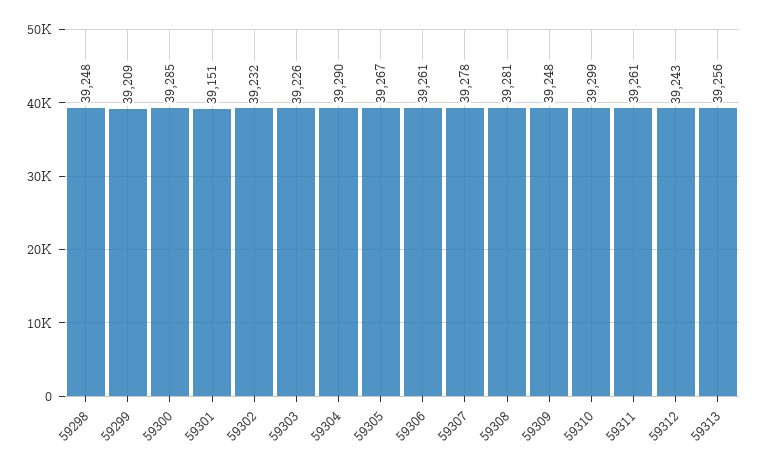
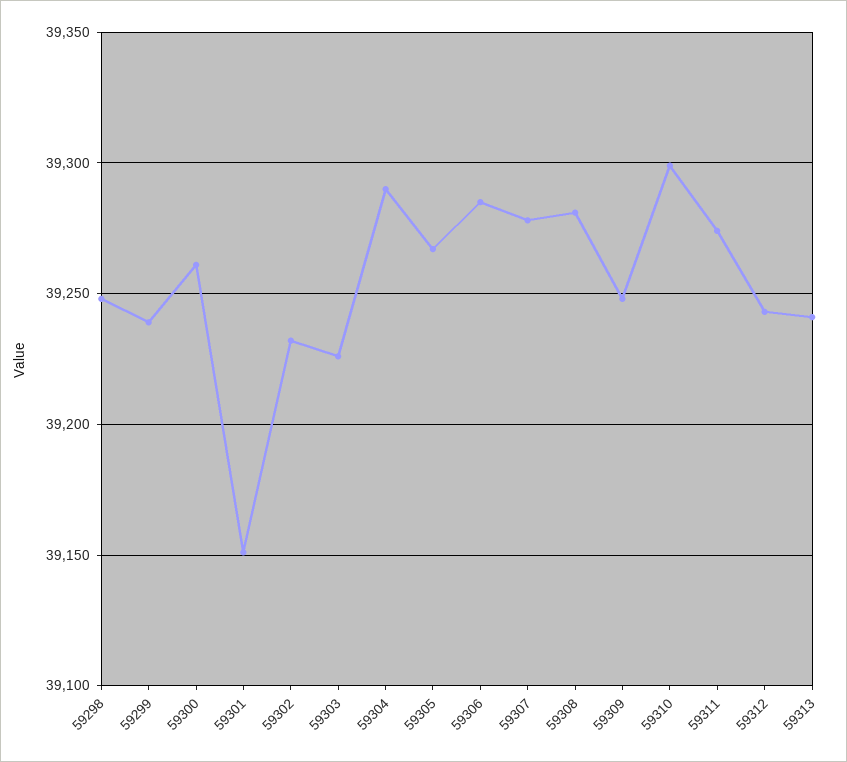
  {
    "59298": 39248,
-   "59299": 39209,
+   "59299": 39240,
-   "59300": 39285,
+   "59300": 39260,
    "59301": 39151,
    "59302": 39232,
    "59303": 39226,
    "59304": 39290,
    "59305": 39267,
-   "59306": 39261,
+   "59306": 39285,
    "59307": 39278,
    "59308": 39281,
    "59309": 39248,
    "59310": 39299,
-   "59311": 39261,
+   "59311": 39275,
    "59312": 39243,
-   "59313": 39256
+   "59313": 39240
  }

